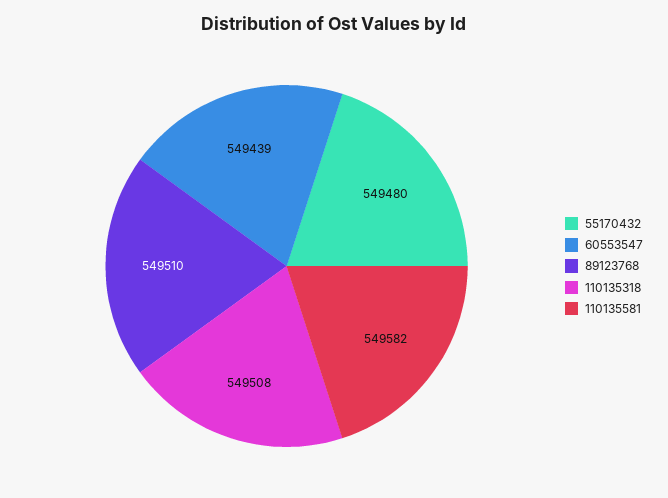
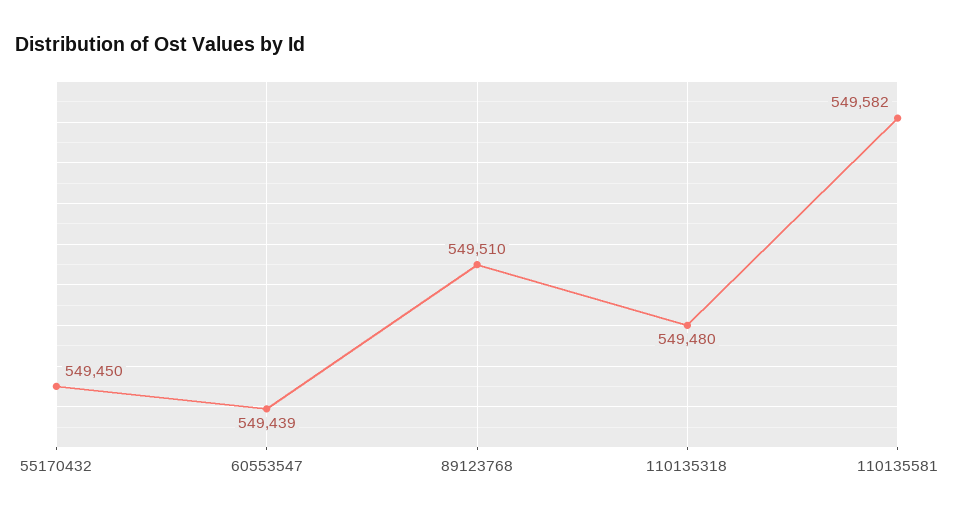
  {
-   "55170432": 549480,
+   "55170432": 549450,
    "60553547": 549439,
    "89123768": 549510,
-   "110135318": 549508,
+   "110135318": 549480,
    "110135581": 549582
  }

